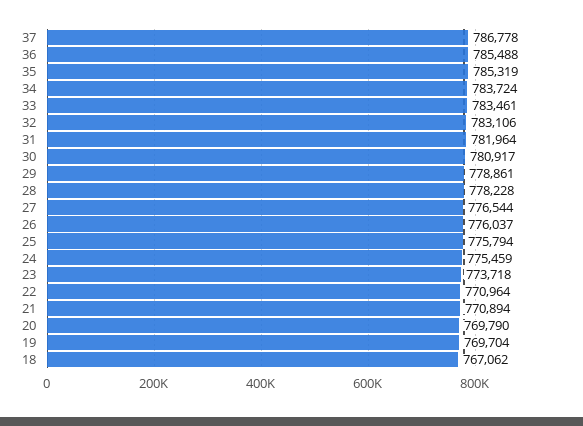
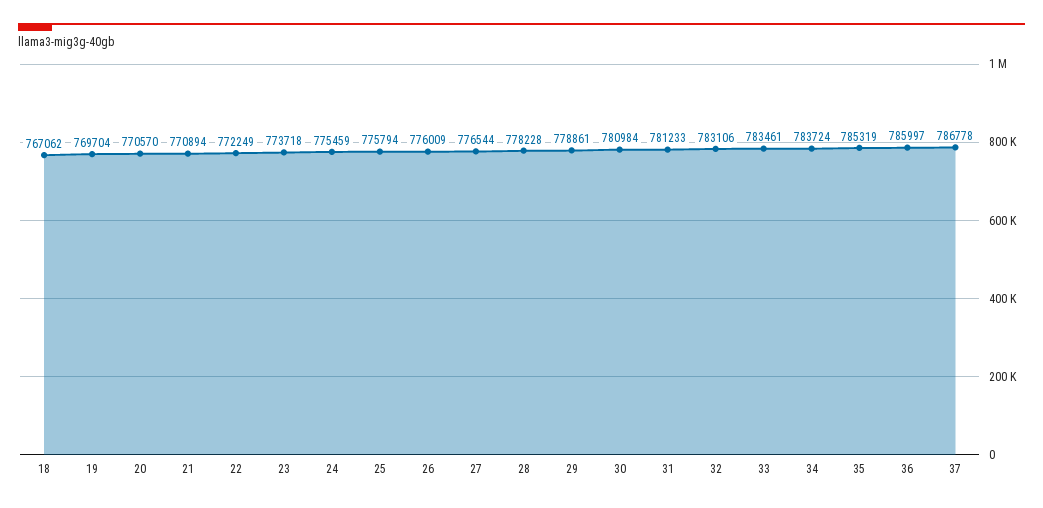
  {
    "37": 786778,
-   "36": 785488,
+   "36": 785997,
    "35": 785319,
    "34": 783724,
    "33": 783461,
    "32": 783106,
-   "31": 781964,
+   "31": 781233,
-   "30": 780917,
+   "30": 780984,
    "29": 778861,
    "28": 778228,
    "27": 776544,
-   "26": 776037,
+   "26": 776009,
    "25": 775794,
    "24": 775459,
    "23": 773718,
-   "22": 770964,
+   "22": 772249,
    "21": 770894,
-   "20": 769790,
+   "20": 770570,
    "19": 769704,
    "18": 767062
  }

